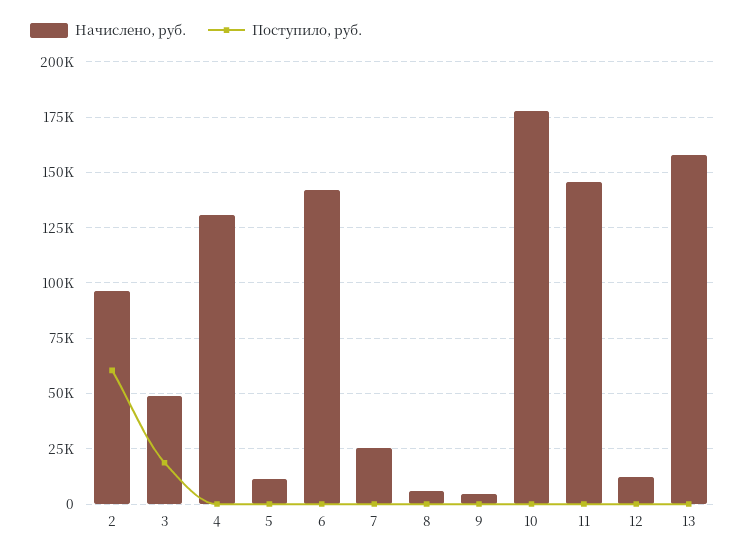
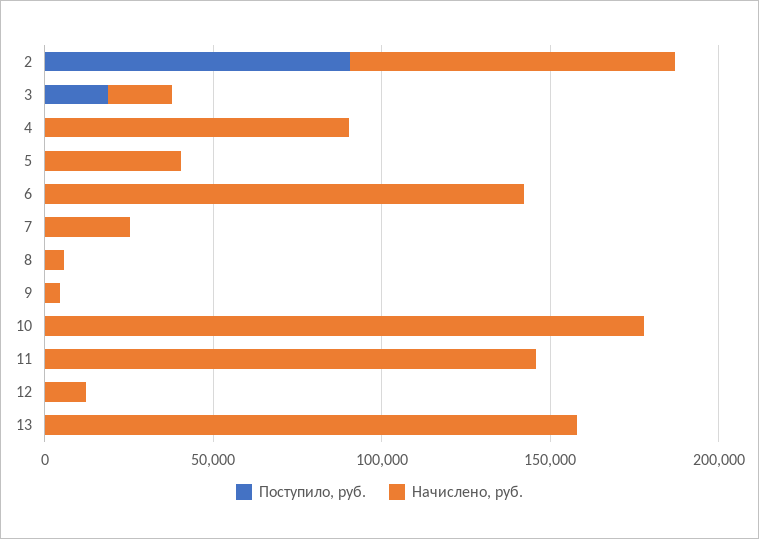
  {
    "Начислено, руб.": {
      "2": 95000,
-     "3": 50000,
+     "3": 20000,
-     "4": 130000,
+     "4": 90000,
-     "5": 10000,
+     "5": 40000,
      "6": 140000,
      "7": 25000,
      "8": 5000,
      "9": 5000,
      "10": 180000,
      "11": 145000,
      "12": 10000,
      "13": 160000
    },
    "Поступило, руб.": {
-     "2": 60000,
+     "2": 90000,
      "3": 20000,
      "4": 0,
      "5": 0,
      "6": 0,
      "7": 0,
      "8": 0,
      "9": 0,
      "10": 0,
      "11": 0,
      "12": 0,
      "13": 0
    }
  }

